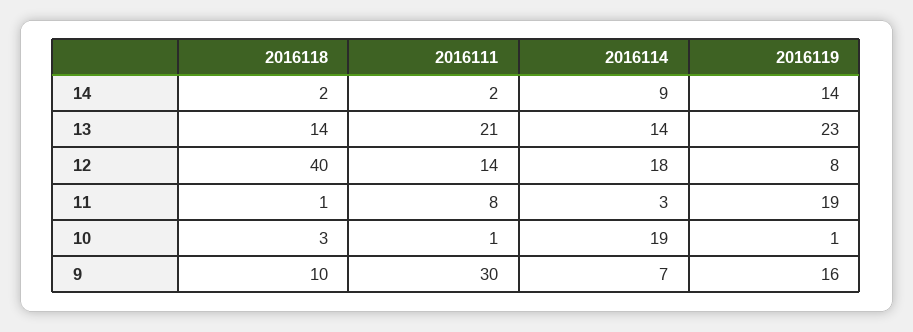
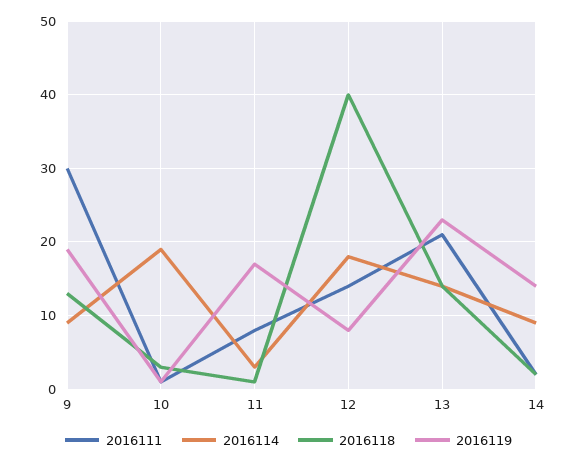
  {
    "2016118": {
      "14": 2,
      "13": 14,
      "12": 40,
      "11": 1,
      "10": 3,
-     "9": 10
+     "9": 13
    },
    "2016111": {
      "14": 2,
      "13": 21,
      "12": 14,
      "11": 8,
      "10": 1,
      "9": 30
    },
    "2016114": {
      "14": 9,
      "13": 14,
      "12": 18,
      "11": 3,
      "10": 19,
-     "9": 7
+     "9": 9
    },
    "2016119": {
      "14": 14,
      "13": 23,
      "12": 8,
-     "11": 19,
+     "11": 17,
      "10": 1,
-     "9": 16
+     "9": 19
    }
  }

